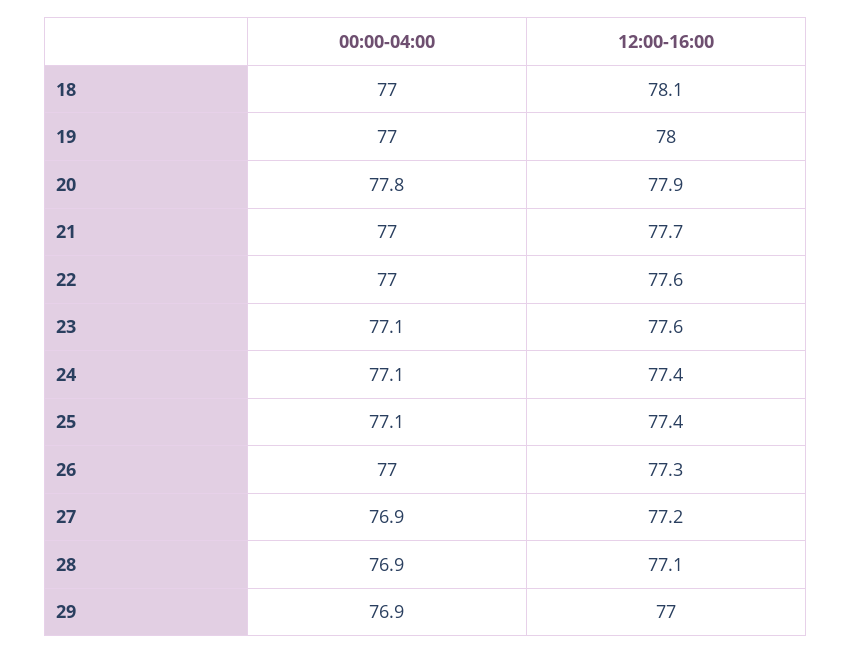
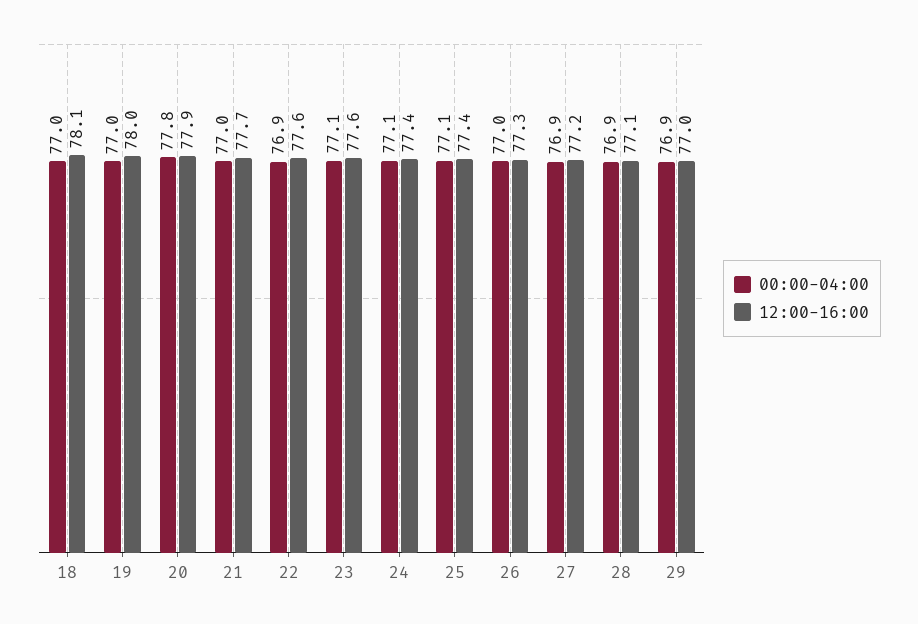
  {
    "00:00-04:00": {
      "18": 77,
      "19": 77,
      "20": 77.8,
      "21": 77,
-     "22": 77,
+     "22": 76.9,
      "23": 77.1,
      "24": 77.1,
      "25": 77.1,
      "26": 77,
      "27": 76.9,
      "28": 76.9,
      "29": 76.9
    },
    "12:00-16:00": {
      "18": 78.1,
      "19": 78,
      "20": 77.9,
      "21": 77.7,
      "22": 77.6,
      "23": 77.6,
      "24": 77.4,
      "25": 77.4,
      "26": 77.3,
      "27": 77.2,
      "28": 77.1,
      "29": 77
    }
  }

